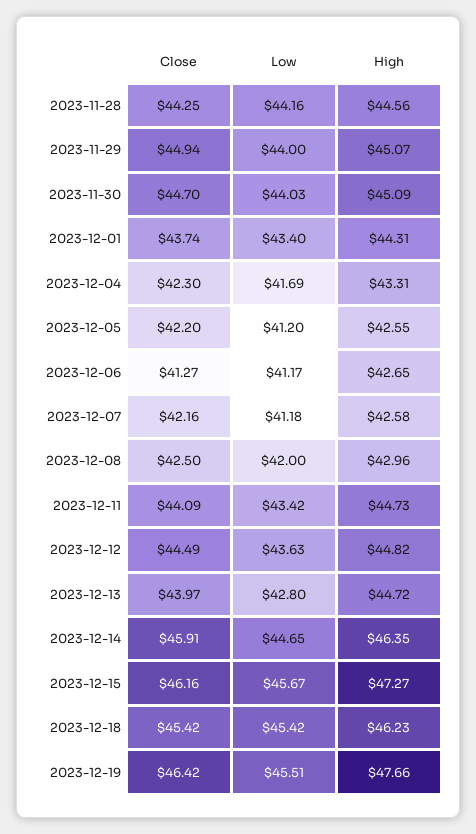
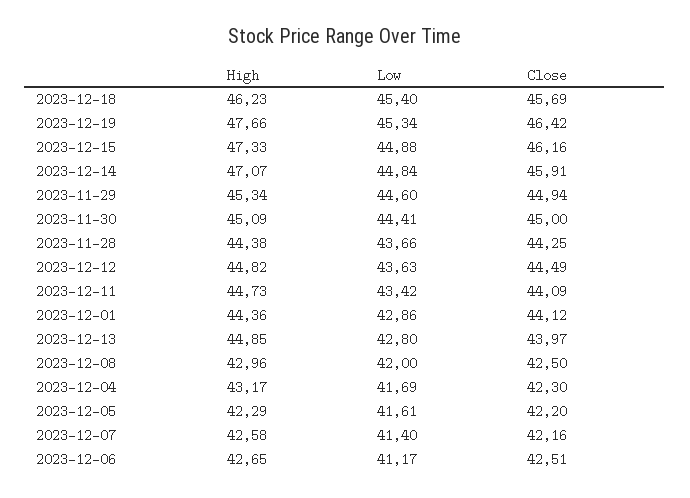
  {
    "Close": {
      "2023-11-28": 44.25,
      "2023-11-29": 44.94,
-     "2023-11-30": 44.7,
+     "2023-11-30": 45,
-     "2023-12-01": 43.74,
+     "2023-12-01": 44.12,
      "2023-12-04": 42.3,
      "2023-12-05": 42.2,
-     "2023-12-06": 41.27,
+     "2023-12-06": 42.51,
      "2023-12-07": 42.16,
      "2023-12-08": 42.5,
      "2023-12-11": 44.09,
      "2023-12-12": 44.49,
      "2023-12-13": 43.97,
      "2023-12-14": 45.91,
      "2023-12-15": 46.16,
-     "2023-12-18": 45.42,
+     "2023-12-18": 45.69,
      "2023-12-19": 46.42
    },
    "Low": {
-     "2023-11-28": 44.16,
+     "2023-11-28": 43.66,
-     "2023-11-29": 44,
+     "2023-11-29": 44.6,
-     "2023-11-30": 44.03,
+     "2023-11-30": 44.41,
-     "2023-12-01": 43.4,
+     "2023-12-01": 42.86,
      "2023-12-04": 41.69,
-     "2023-12-05": 41.2,
+     "2023-12-05": 41.61,
      "2023-12-06": 41.17,
-     "2023-12-07": 41.18,
+     "2023-12-07": 41.4,
      "2023-12-08": 42,
      "2023-12-11": 43.42,
      "2023-12-12": 43.63,
      "2023-12-13": 42.8,
-     "2023-12-14": 44.65,
+     "2023-12-14": 44.84,
-     "2023-12-15": 45.67,
+     "2023-12-15": 44.88,
-     "2023-12-18": 45.42,
+     "2023-12-18": 45.4,
-     "2023-12-19": 45.51
+     "2023-12-19": 45.34
    },
    "High": {
-     "2023-11-28": 44.56,
+     "2023-11-28": 44.38,
-     "2023-11-29": 45.07,
+     "2023-11-29": 45.34,
      "2023-11-30": 45.09,
-     "2023-12-01": 44.31,
+     "2023-12-01": 44.36,
-     "2023-12-04": 43.31,
+     "2023-12-04": 43.17,
-     "2023-12-05": 42.55,
+     "2023-12-05": 42.29,
      "2023-12-06": 42.65,
      "2023-12-07": 42.58,
      "2023-12-08": 42.96,
      "2023-12-11": 44.73,
      "2023-12-12": 44.82,
-     "2023-12-13": 44.72,
+     "2023-12-13": 44.85,
-     "2023-12-14": 46.35,
+     "2023-12-14": 47.07,
-     "2023-12-15": 47.27,
+     "2023-12-15": 47.33,
      "2023-12-18": 46.23,
      "2023-12-19": 47.66
    }
  }

